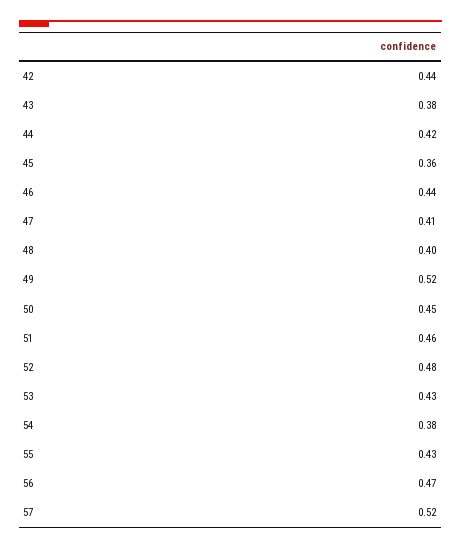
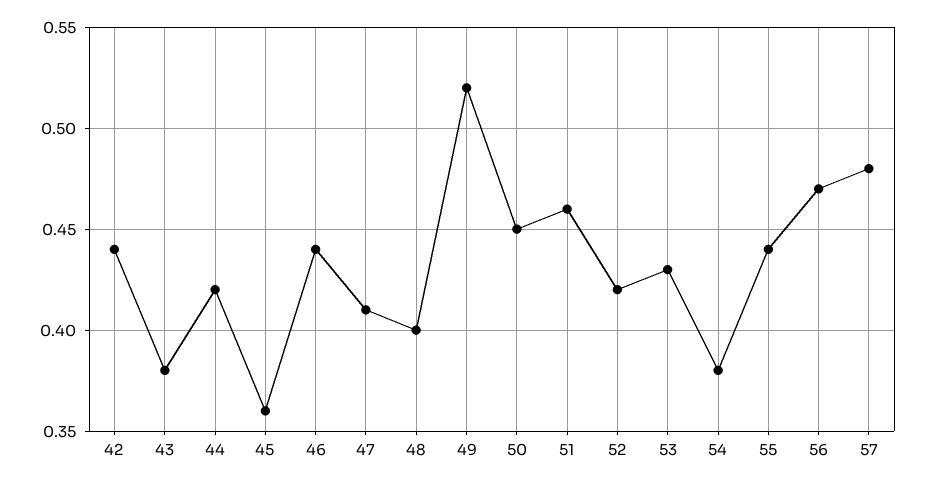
  {
    "42": 0.44,
    "43": 0.38,
    "44": 0.42,
    "45": 0.36,
    "46": 0.44,
    "47": 0.41,
    "48": 0.4,
    "49": 0.52,
    "50": 0.45,
    "51": 0.46,
-   "52": 0.48,
+   "52": 0.42,
    "53": 0.43,
    "54": 0.38,
-   "55": 0.43,
+   "55": 0.44,
    "56": 0.47,
-   "57": 0.52
+   "57": 0.48
  }

